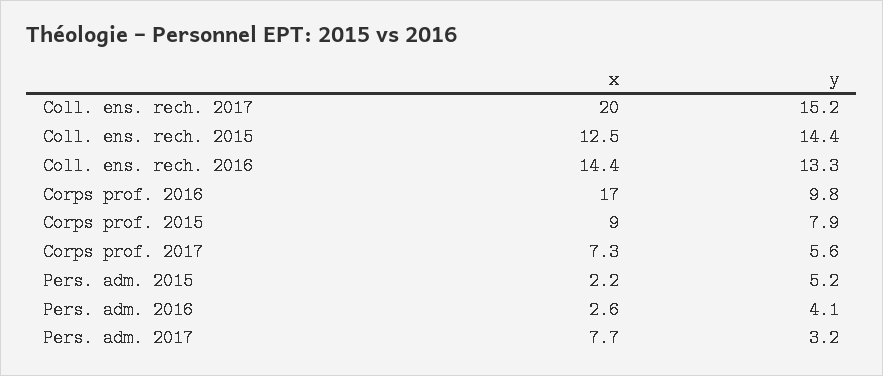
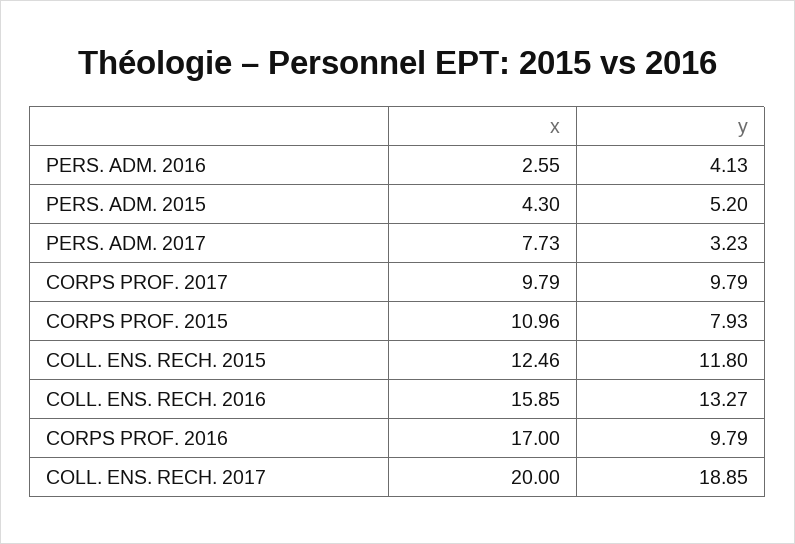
  {
    "x": {
      "Coll. ens. rech. 2017": 20,
      "Coll. ens. rech. 2015": 12.46,
-     "Coll. ens. rech. 2016": 14.4,
+     "Coll. ens. rech. 2016": 15.85,
      "Corps prof. 2016": 17,
-     "Corps prof. 2015": 9,
+     "Corps prof. 2015": 10.96,
-     "Corps prof. 2017": 7.3,
+     "Corps prof. 2017": 9.79,
-     "Pers. adm. 2015": 2.2,
+     "Pers. adm. 2015": 4.3,
      "Pers. adm. 2016": 2.55,
      "Pers. adm. 2017": 7.73
    },
    "y": {
-     "Coll. ens. rech. 2017": 15.2,
+     "Coll. ens. rech. 2017": 18.85,
-     "Coll. ens. rech. 2015": 14.4,
+     "Coll. ens. rech. 2015": 11.8,
      "Coll. ens. rech. 2016": 13.27,
      "Corps prof. 2016": 9.79,
      "Corps prof. 2015": 7.93,
-     "Corps prof. 2017": 5.6,
+     "Corps prof. 2017": 9.79,
      "Pers. adm. 2015": 5.2,
      "Pers. adm. 2016": 4.13,
      "Pers. adm. 2017": 3.23
    }
  }

